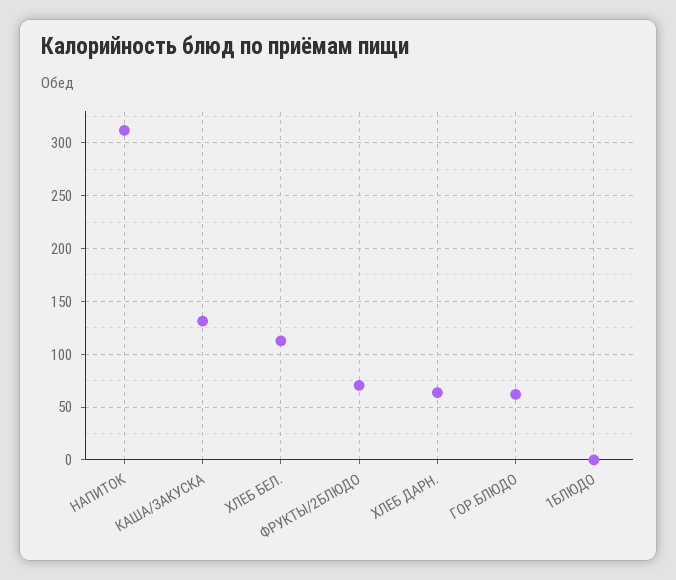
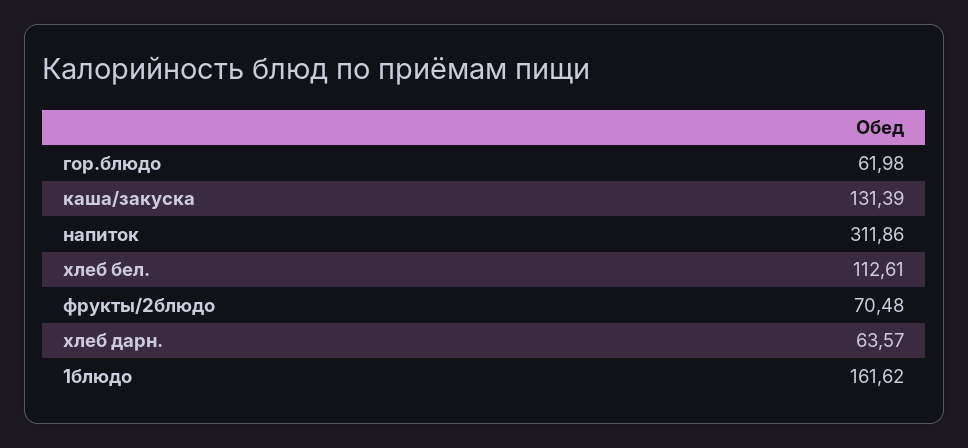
  {
    "НАПИТОК": 311.86,
    "КАША/ЗАКУСКА": 131.39,
    "ХЛЕБ БЕЛ.": 112.61,
    "ФРУКТЫ/2БЛЮДО": 70.48,
    "ХЛЕБ ДАРН.": 63.57,
    "ГОР.БЛЮДО": 61.98,
-   "1БЛЮДО": 0
+   "1БЛЮДО": 161.62
  }

